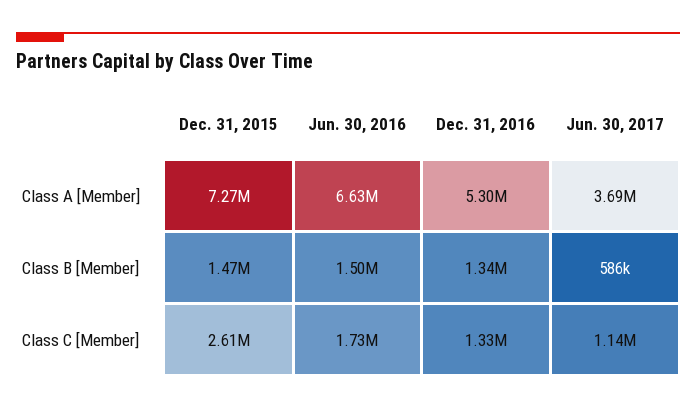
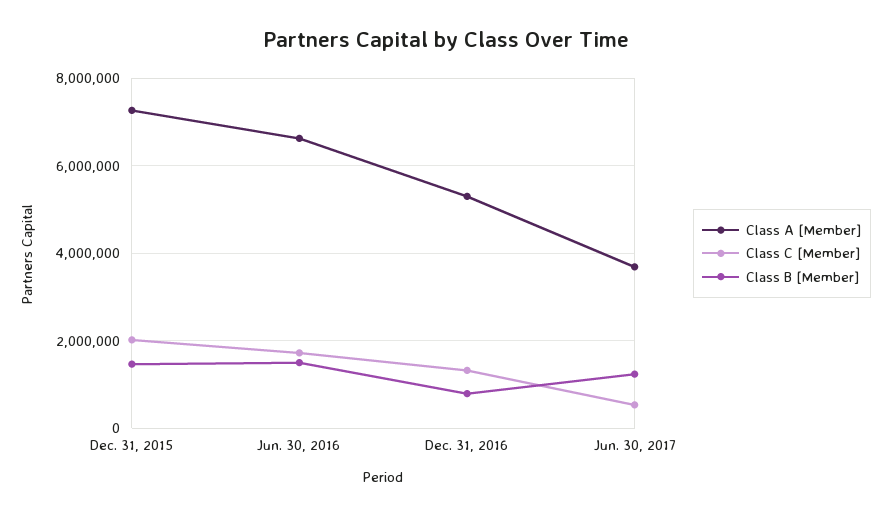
  {
    "Class A [Member]": {
      "Dec. 31, 2015": 7270000,
      "Jun. 30, 2016": 6630000,
      "Dec. 31, 2016": 5300000,
      "Jun. 30, 2017": 3690000
    },
    "Class B [Member]": {
      "Dec. 31, 2015": 1470000,
      "Jun. 30, 2016": 1500000,
-     "Dec. 31, 2016": 1340000,
+     "Dec. 31, 2016": 800000,
-     "Jun. 30, 2017": 586000
+     "Jun. 30, 2017": 1200000
    },
    "Class C [Member]": {
-     "Dec. 31, 2015": 2610000,
+     "Dec. 31, 2015": 2000000,
      "Jun. 30, 2016": 1730000,
      "Dec. 31, 2016": 1330000,
-     "Jun. 30, 2017": 1140000
+     "Jun. 30, 2017": 600000
    }
  }

